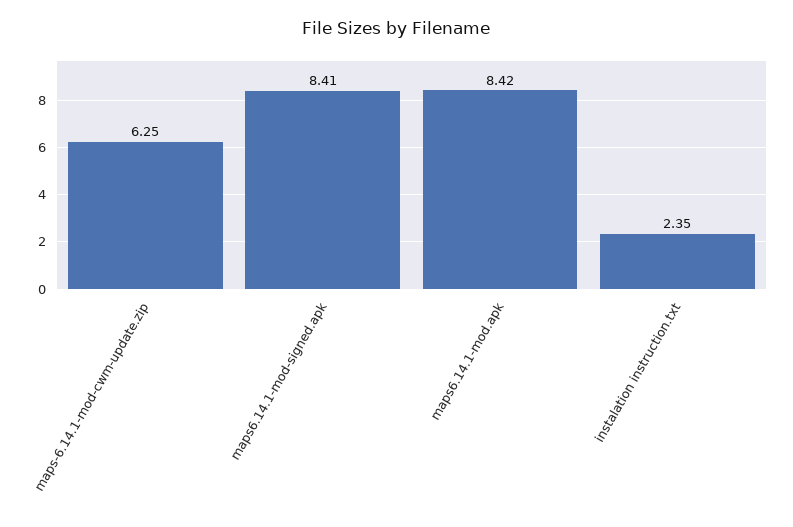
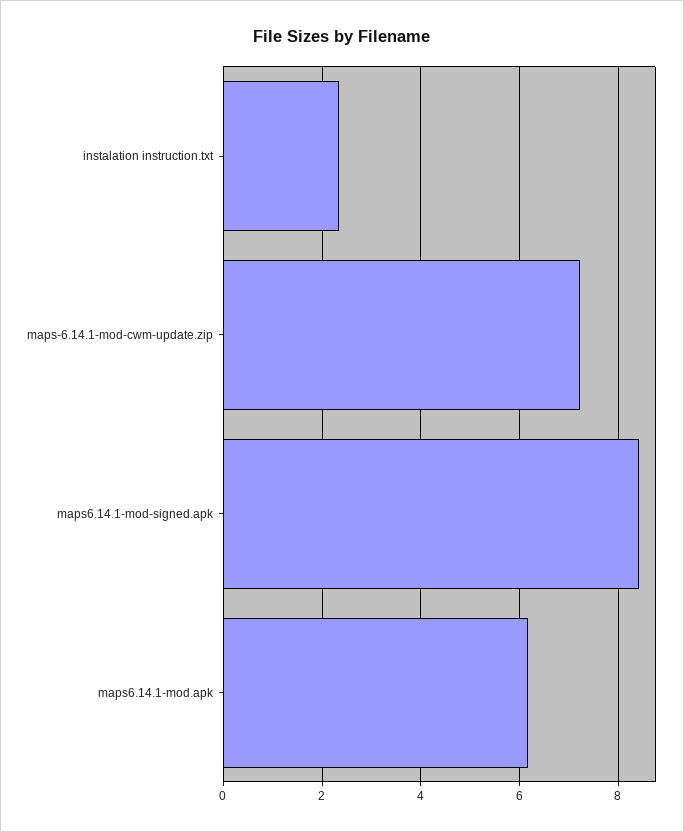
  {
-   "maps-6.14.1-mod-cwm-update.zip": 6.25,
+   "maps-6.14.1-mod-cwm-update.zip": 7.2,
    "maps6.14.1-mod-signed.apk": 8.41,
-   "maps6.14.1-mod.apk": 8.42,
+   "maps6.14.1-mod.apk": 6.2,
    "instalation instruction.txt": 2.35
  }

